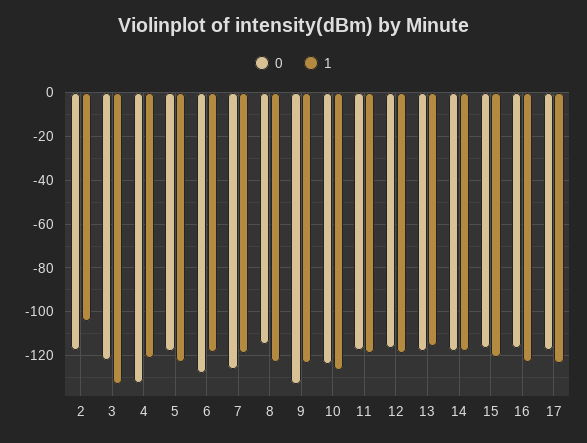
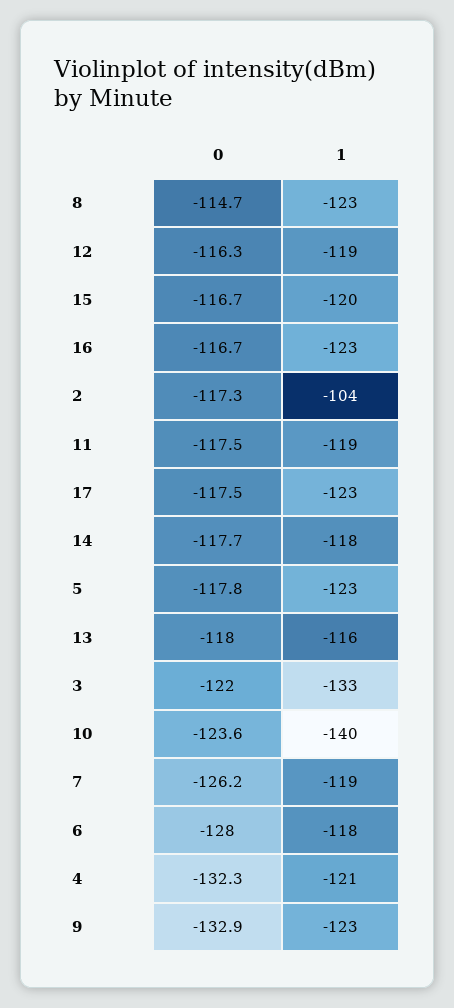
  {
    "0": {
      "2": -117.3,
      "3": -122,
      "4": -132.3,
      "5": -117.8,
      "6": -128,
      "7": -126.2,
      "8": -114.7,
      "9": -132.9,
      "10": -123.6,
      "11": -117.5,
      "12": -116.3,
      "13": -118,
      "14": -117.7,
      "15": -116.7,
      "16": -116.7,
      "17": -117.5
    },
    "1": {
      "2": -104,
      "3": -133,
      "4": -121,
      "5": -123,
      "6": -118,
      "7": -119,
      "8": -123,
      "9": -123,
-     "10": -125,
+     "10": -140,
      "11": -119,
      "12": -119,
      "13": -116,
      "14": -118,
      "15": -120,
      "16": -123,
      "17": -123
    }
  }

